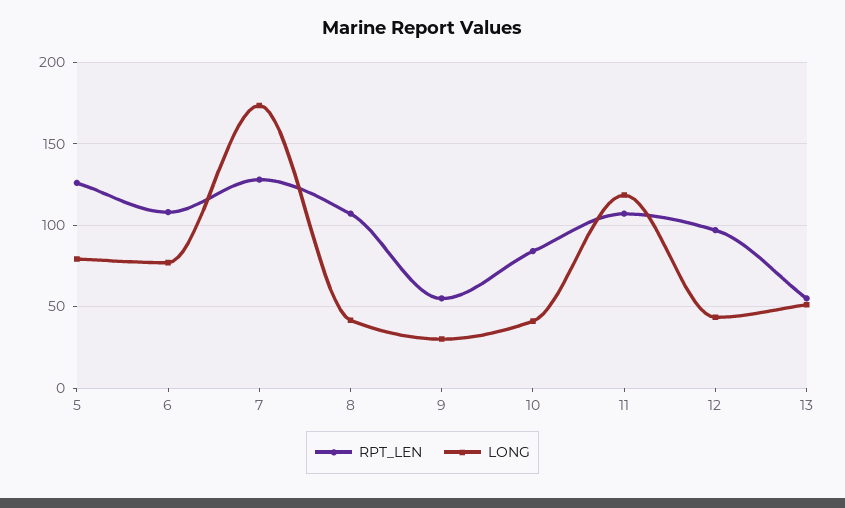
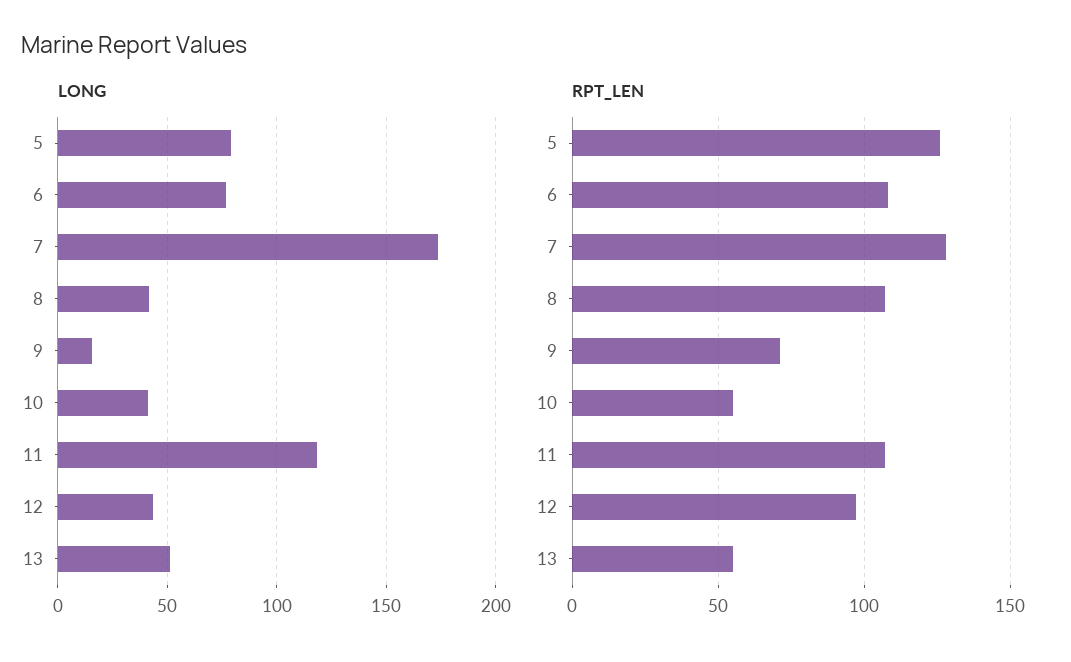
  {
    "RPT_LEN": {
      "5": 125,
      "6": 110,
      "7": 130,
      "8": 105,
-     "9": 55,
+     "9": 70,
-     "10": 85,
+     "10": 55,
      "11": 105,
      "12": 95,
      "13": 55
    },
    "LONG": {
      "5": 80,
      "6": 75,
      "7": 175,
      "8": 40,
-     "9": 30,
+     "9": 15,
      "10": 40,
      "11": 120,
      "12": 45,
      "13": 50
    }
  }

